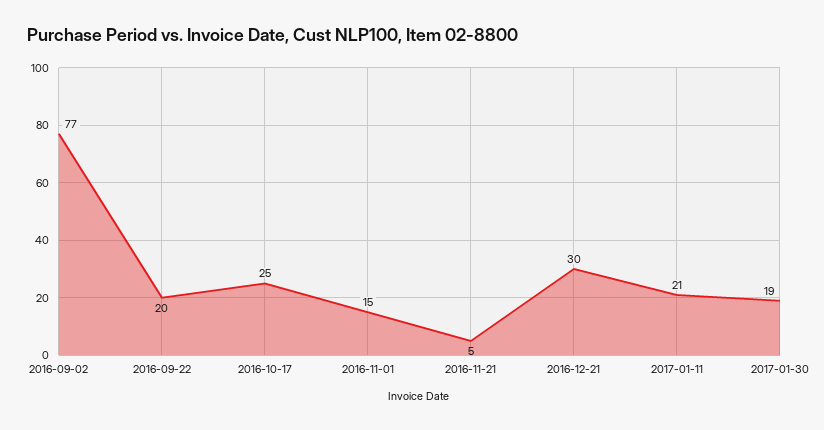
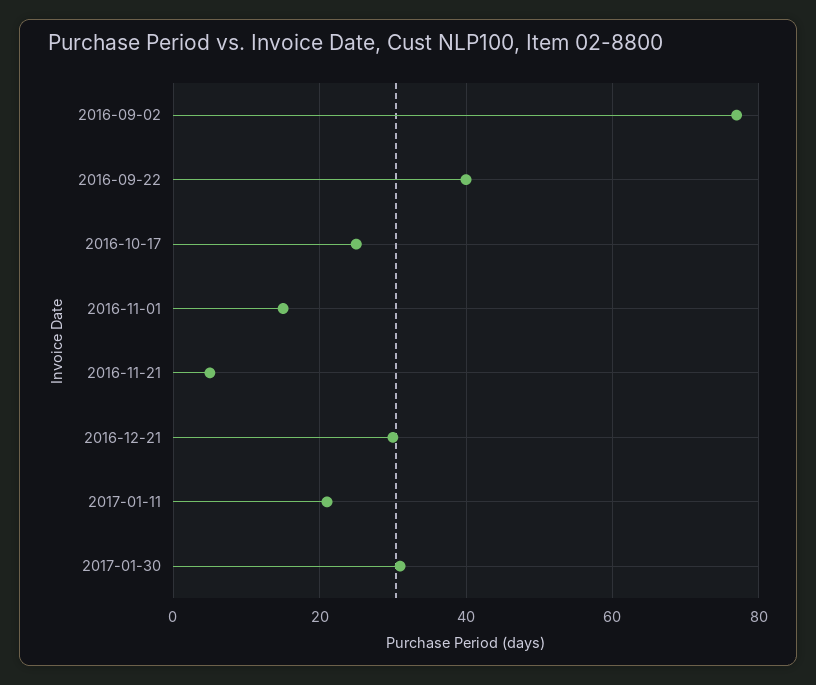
  {
    "2016-09-02": 77,
-   "2016-09-22": 20,
+   "2016-09-22": 40,
    "2016-10-17": 25,
    "2016-11-01": 15,
    "2016-11-21": 5,
    "2016-12-21": 30,
    "2017-01-11": 21,
-   "2017-01-30": 19
+   "2017-01-30": 30
  }

